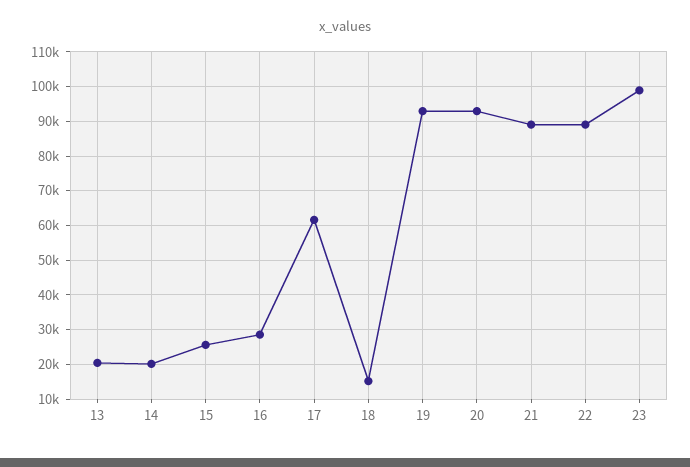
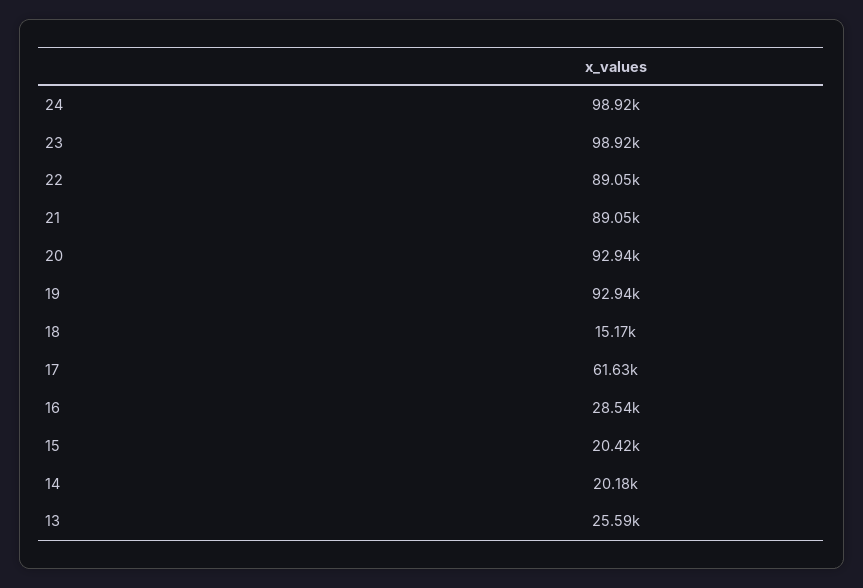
  {
-   "13": 20000,
+   "13": 25590,
    "14": 20180,
-   "15": 26000,
+   "15": 20420,
    "16": 28540,
    "17": 61630,
    "18": 15170,
    "19": 92940,
    "20": 92940,
    "21": 89050,
    "22": 89050,
-   "23": 98920
+   "23": 98920,
+   "24": 98920
  }

